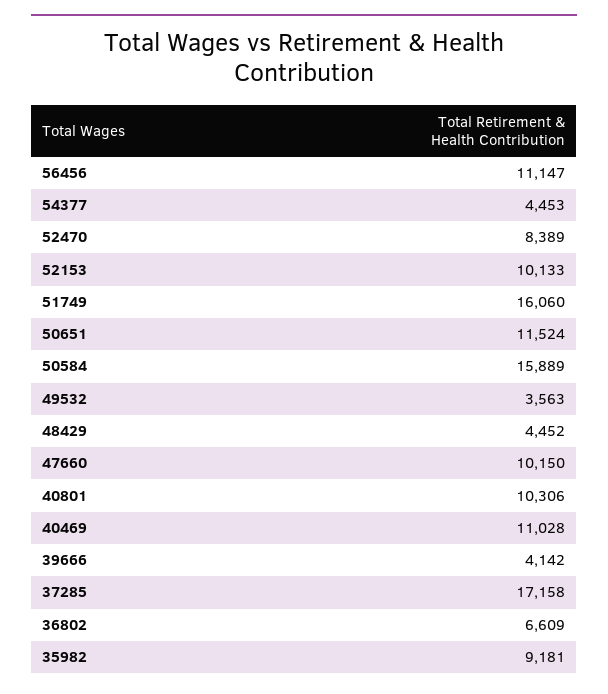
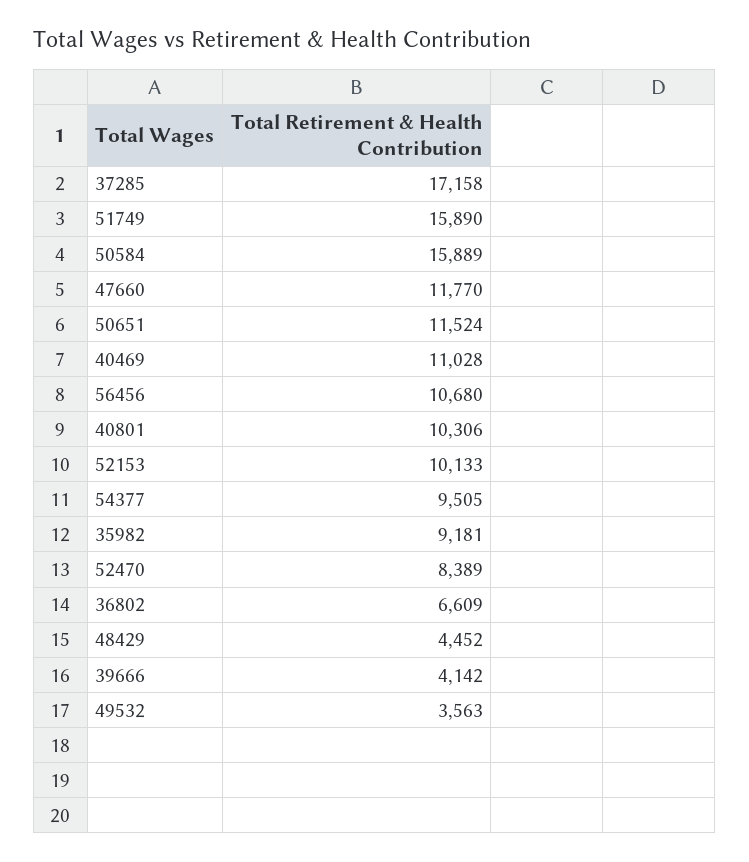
  {
-   "56456": 11147,
+   "56456": 10680,
-   "54377": 4453,
+   "54377": 9505,
    "52470": 8389,
    "52153": 10133,
-   "51749": 16060,
+   "51749": 15890,
    "50651": 11524,
    "50584": 15889,
    "49532": 3563,
    "48429": 4452,
-   "47660": 10150,
+   "47660": 11770,
    "40801": 10306,
    "40469": 11028,
    "39666": 4142,
    "37285": 17158,
    "36802": 6609,
    "35982": 9181
  }

